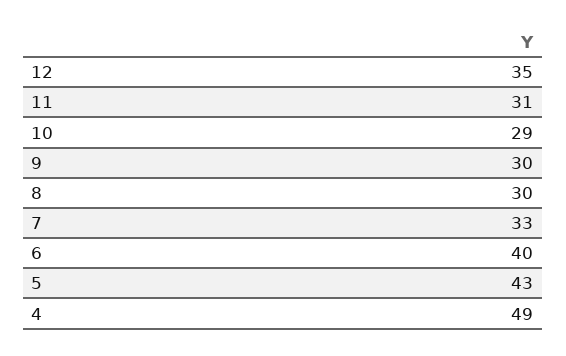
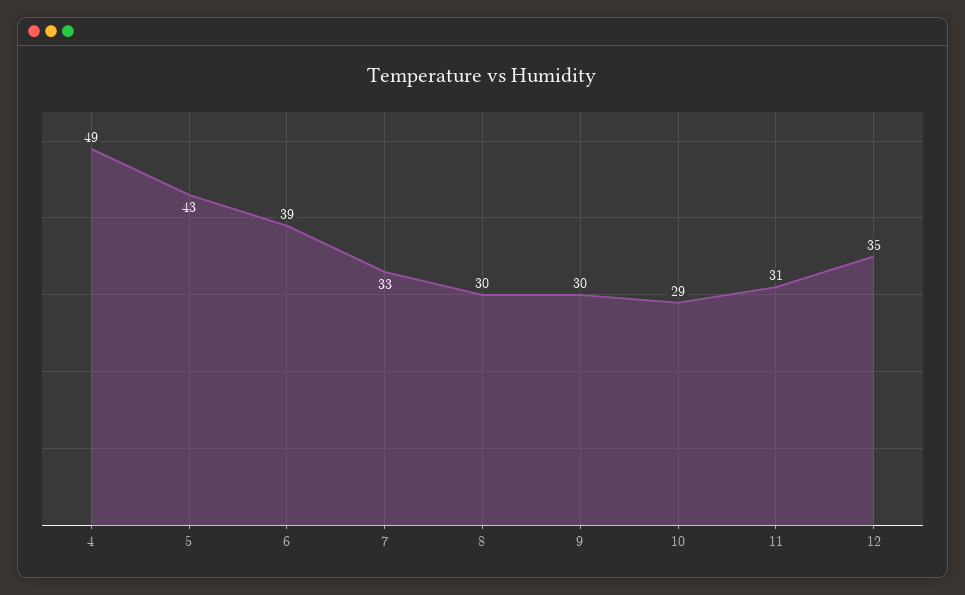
  {
    "12": 35,
    "11": 31,
    "10": 29,
    "9": 30,
    "8": 30,
    "7": 33,
-   "6": 40,
+   "6": 39,
    "5": 43,
    "4": 49
  }

